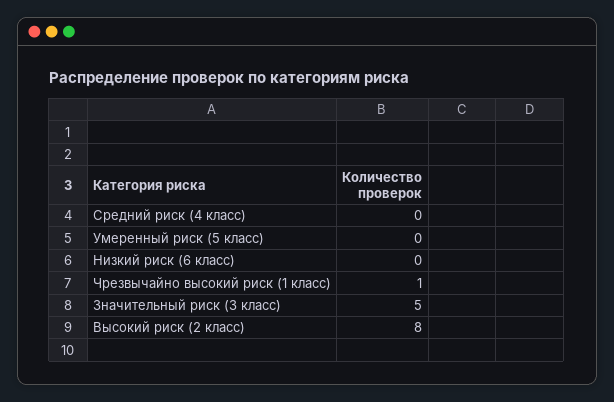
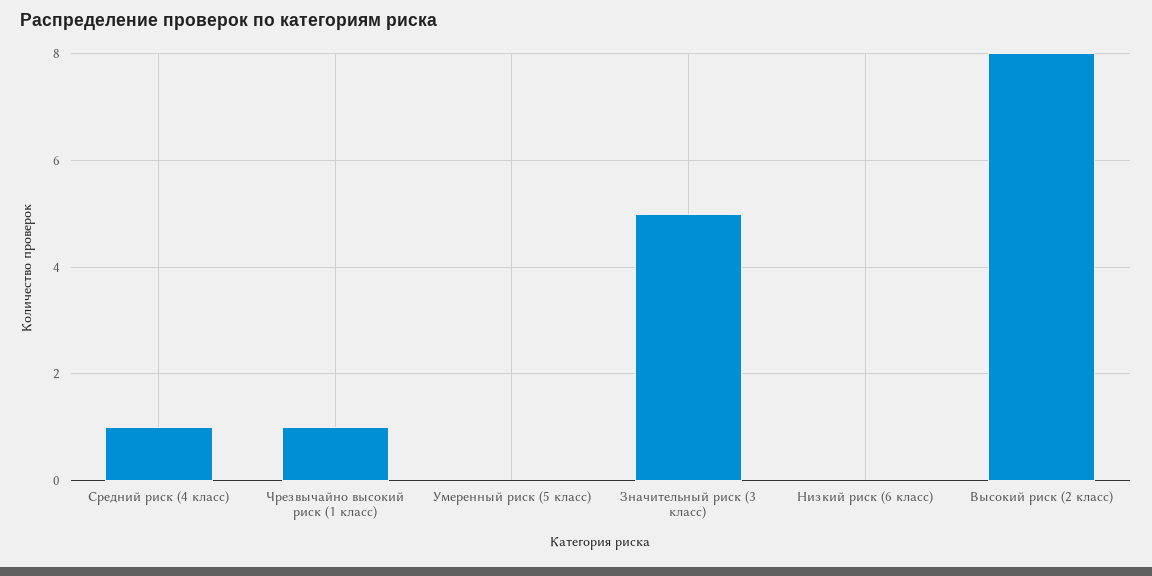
  {
-   "Средний риск (4 класс)": 0,
+   "Средний риск (4 класс)": 1,
    "Умеренный риск (5 класс)": 0,
    "Низкий риск (6 класс)": 0,
    "Чрезвычайно высокий риск (1 класс)": 1,
    "Значительный риск (3 класс)": 5,
    "Высокий риск (2 класс)": 8
  }

